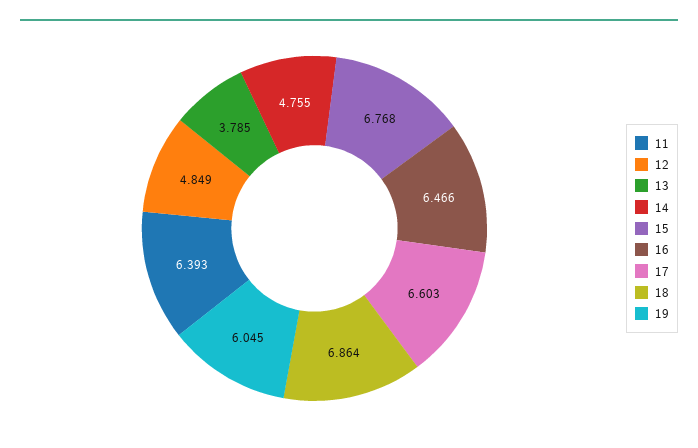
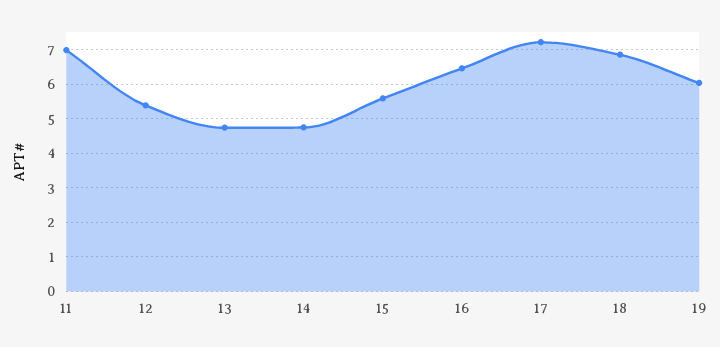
  {
-   "11": 6.393,
+   "11": 7,
-   "12": 4.849,
+   "12": 5.4,
-   "13": 3.785,
+   "13": 4.8,
    "14": 4.755,
-   "15": 6.768,
+   "15": 5.6,
    "16": 6.466,
-   "17": 6.603,
+   "17": 7.2,
    "18": 6.864,
    "19": 6.045
  }

